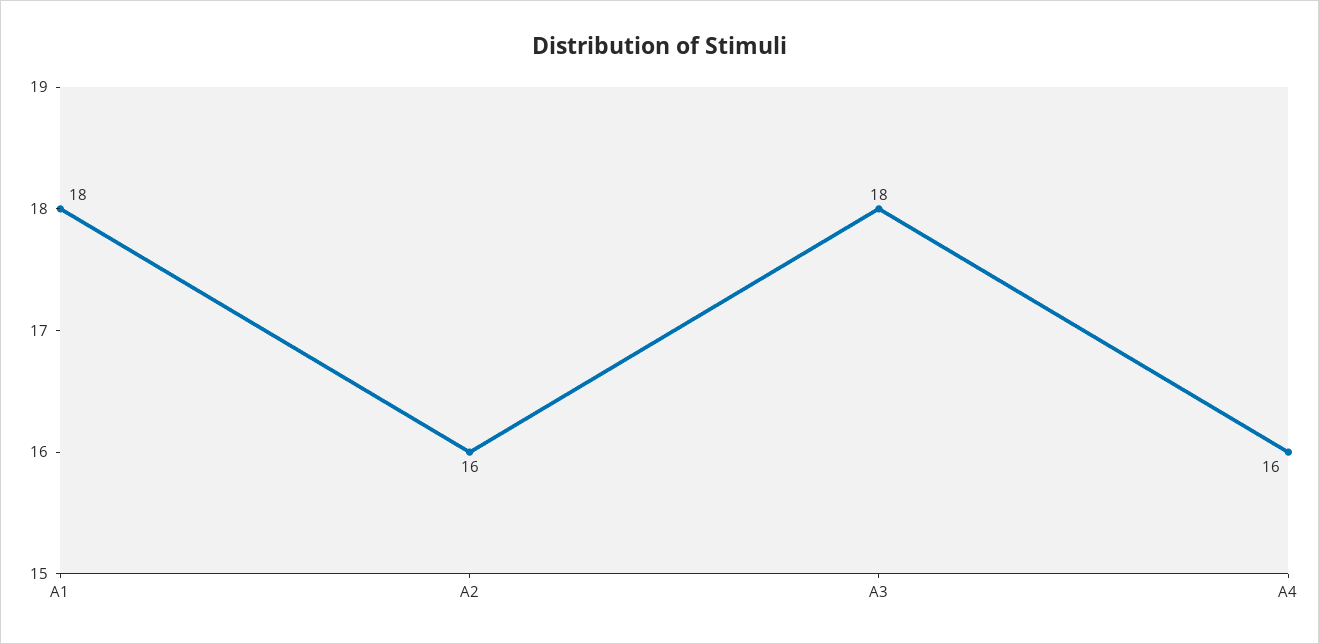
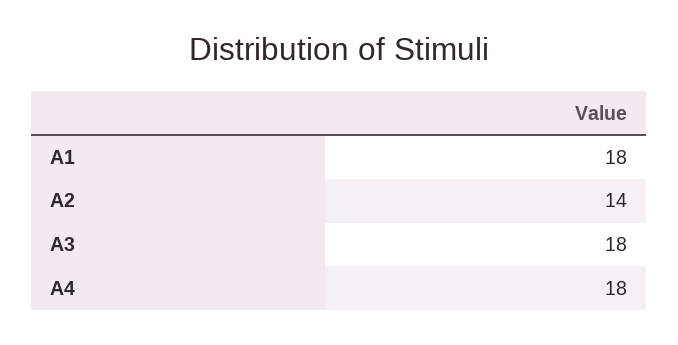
  {
    "A1": 18,
-   "A2": 16,
+   "A2": 14,
    "A3": 18,
-   "A4": 16
+   "A4": 18
  }

